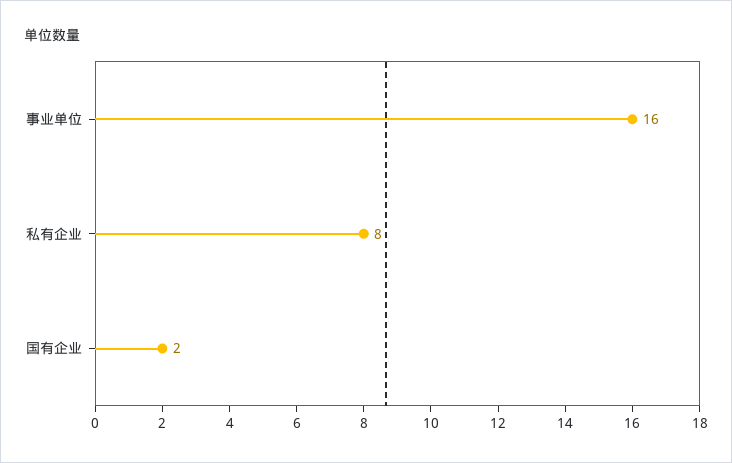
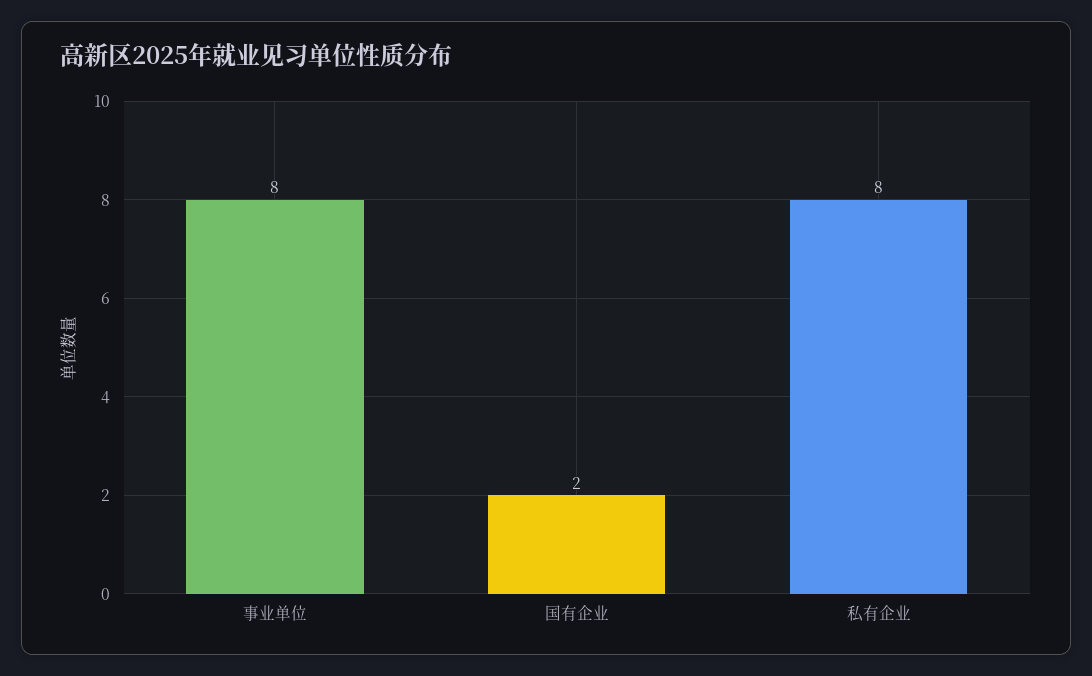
  {
-   "事业单位": 16,
+   "事业单位": 8,
    "私有企业": 8,
    "国有企业": 2
  }

